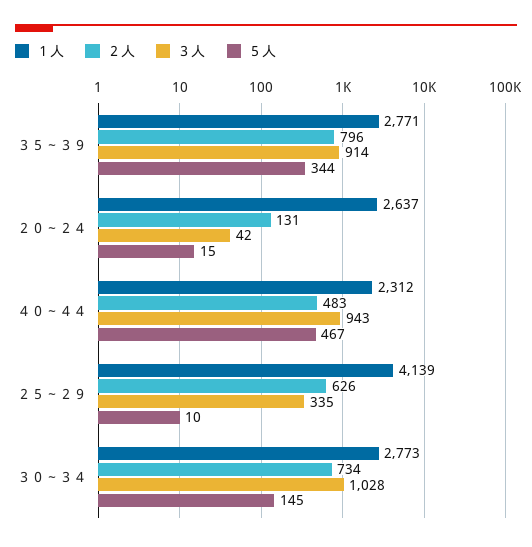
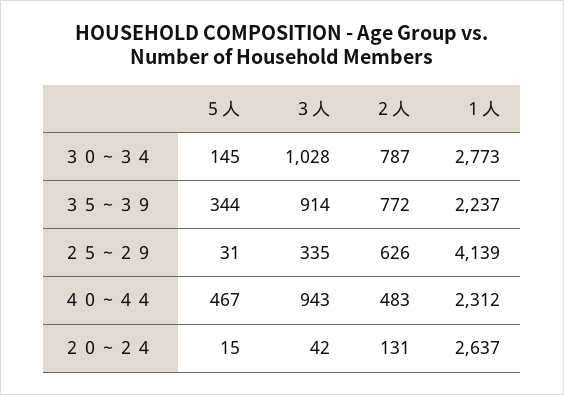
  {
    "１人": {
-     "３５～３９": 2771,
+     "３５～３９": 2237,
      "２０～２４": 2637,
      "４０～４４": 2312,
      "２５～２９": 4139,
      "３０～３４": 2773
    },
    "２人": {
-     "３５～３９": 796,
+     "３５～３９": 772,
      "２０～２４": 131,
      "４０～４４": 483,
      "２５～２９": 626,
-     "３０～３４": 734
+     "３０～３４": 787
    },
    "３人": {
      "３５～３９": 914,
      "２０～２４": 42,
      "４０～４４": 943,
      "２５～２９": 335,
      "３０～３４": 1028
    },
    "５人": {
      "３５～３９": 344,
      "２０～２４": 15,
      "４０～４４": 467,
-     "２５～２９": 10,
+     "２５～２９": 31,
      "３０～３４": 145
    }
  }

